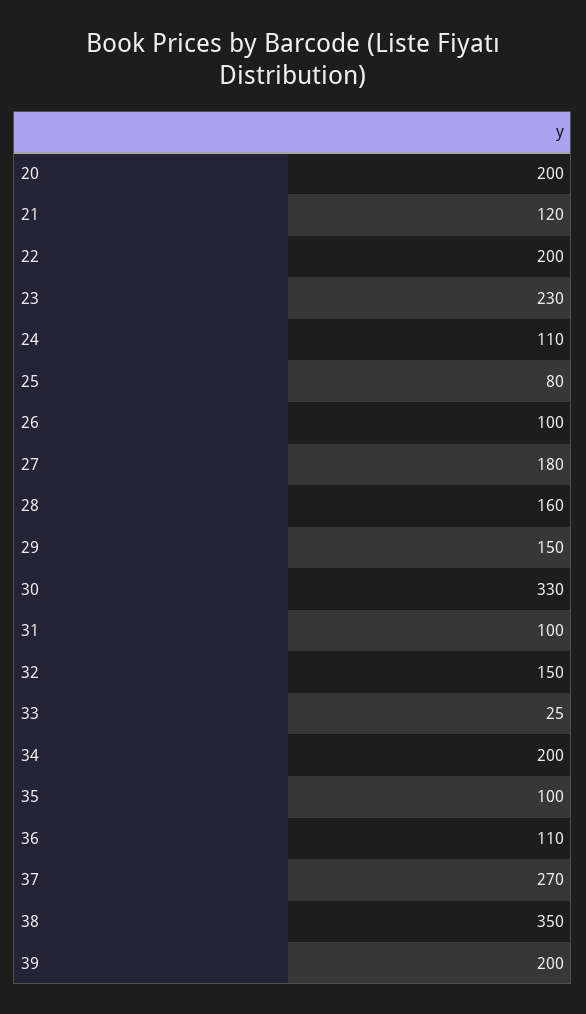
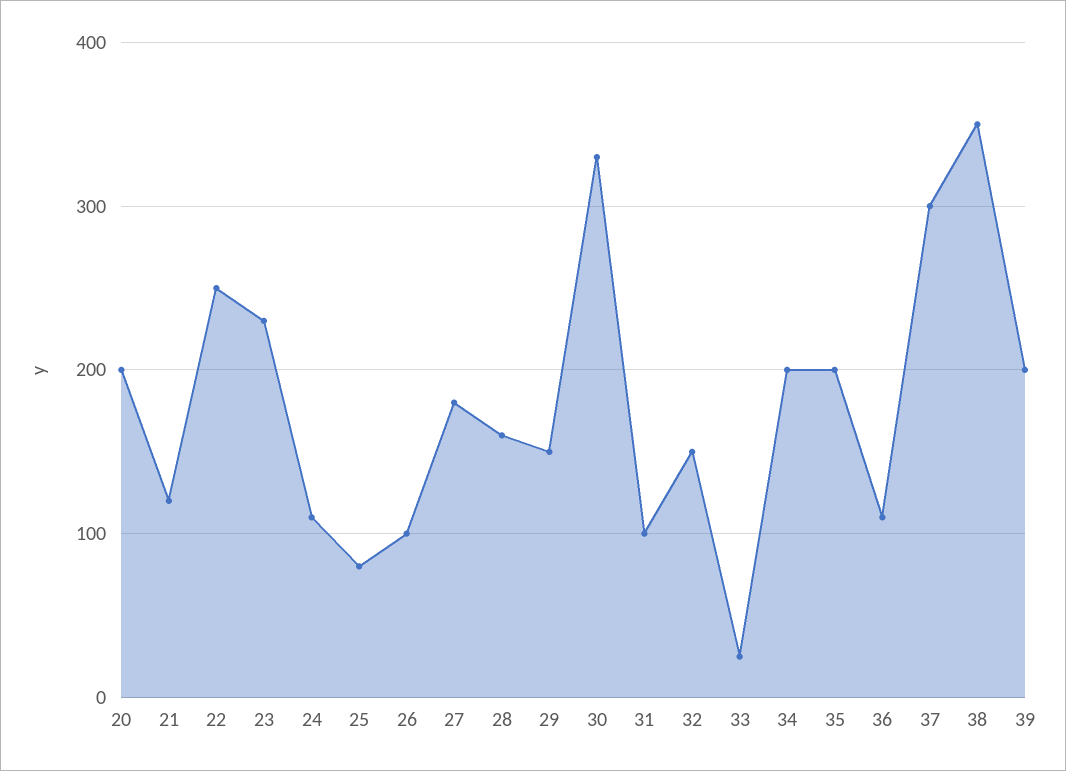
  {
    "20": 200,
    "21": 120,
-   "22": 200,
+   "22": 250,
    "23": 230,
    "24": 110,
    "25": 80,
    "26": 100,
    "27": 180,
    "28": 160,
    "29": 150,
    "30": 330,
    "31": 100,
    "32": 150,
    "33": 25,
    "34": 200,
-   "35": 100,
+   "35": 200,
    "36": 110,
-   "37": 270,
+   "37": 300,
    "38": 350,
    "39": 200
  }

